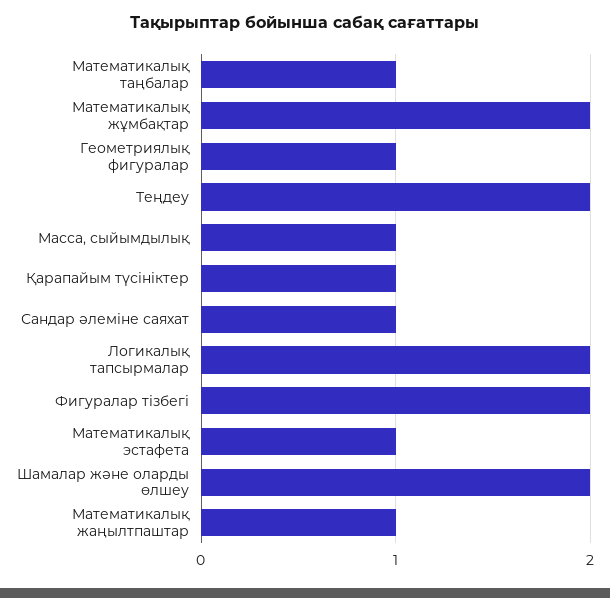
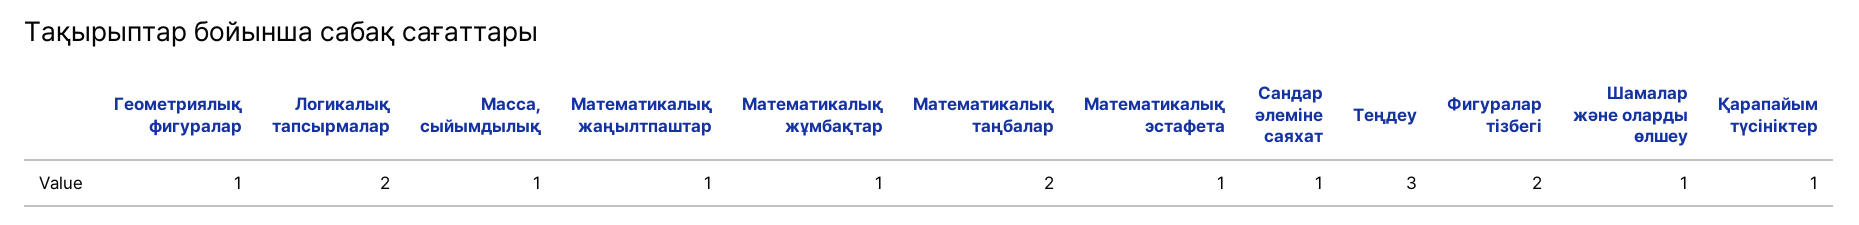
  {
-   "Математикалық таңбалар": 1,
+   "Математикалық таңбалар": 2,
-   "Математикалық жұмбақтар": 2,
+   "Математикалық жұмбақтар": 1,
    "Геометриялық фигуралар": 1,
-   "Теңдеу": 2,
+   "Теңдеу": 3,
    "Масса, сыйымдылық": 1,
    "Қарапайым түсініктер": 1,
    "Сандар әлеміне саяхат": 1,
    "Логикалық тапсырмалар": 2,
    "Фигуралар тізбегі": 2,
    "Математикалық эстафета": 1,
-   "Шамалар және оларды өлшеу": 2,
+   "Шамалар және оларды өлшеу": 1,
    "Математикалық жаңылтпаштар": 1
  }

